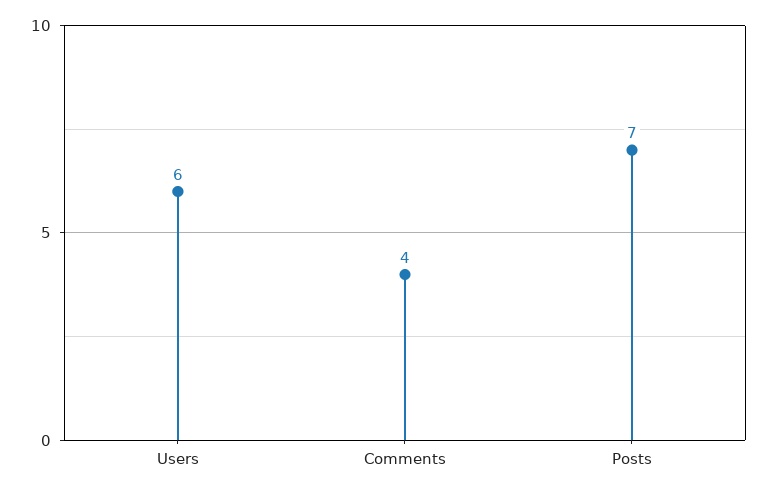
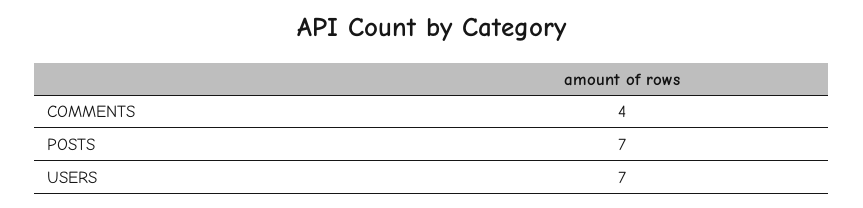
  {
-   "Users": 6,
+   "Users": 7,
    "Comments": 4,
    "Posts": 7
  }

